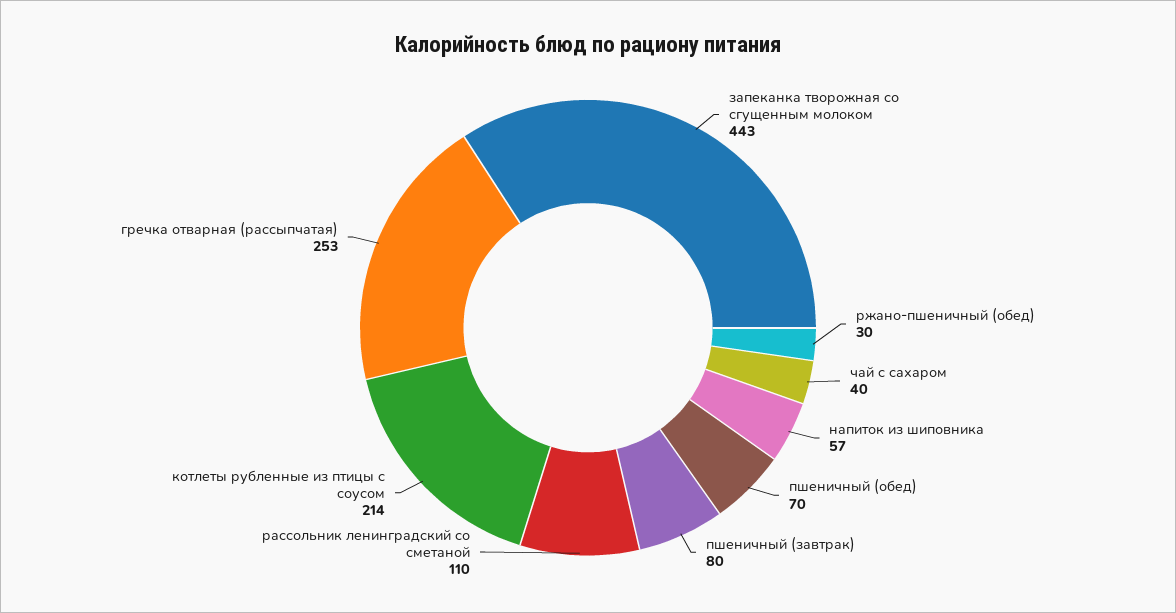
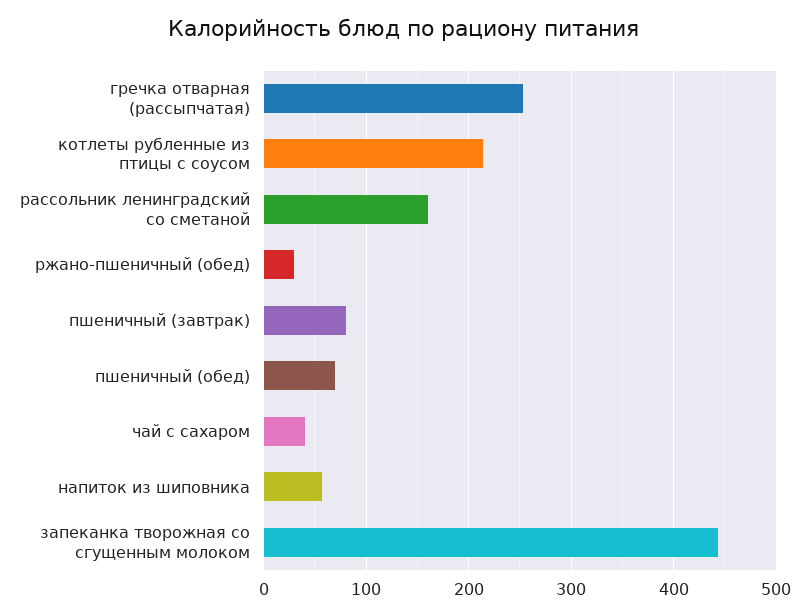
  {
    "запеканка творожная со сгущенным молоком": 443,
    "ржано-пшеничный (обед)": 30,
    "чай с сахаром": 40,
    "напиток из шиповника": 57,
    "пшеничный (обед)": 70,
    "пшеничный (завтрак)": 80,
-   "рассольник ленинградский со сметаной": 110,
+   "рассольник ленинградский со сметаной": 160,
    "котлеты рубленные из птицы с соусом": 214,
    "гречка отварная (рассыпчатая)": 253
  }

